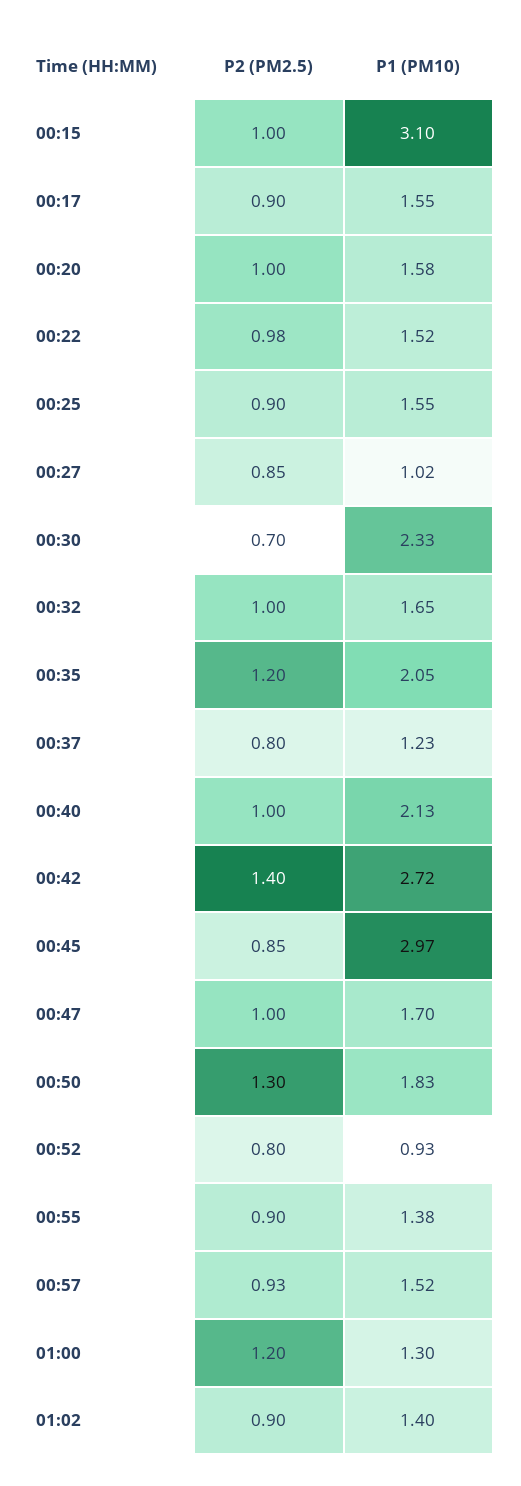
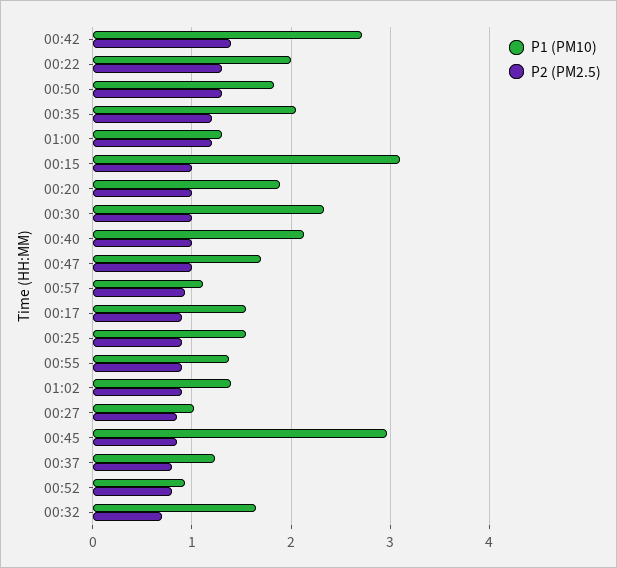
  {
    "P2 (PM2.5)": {
      "00:15": 1,
      "00:17": 0.9,
      "00:20": 1,
-     "00:22": 0.98,
+     "00:22": 1.3,
      "00:25": 0.9,
      "00:27": 0.85,
-     "00:30": 0.7,
+     "00:30": 1,
-     "00:32": 1,
+     "00:32": 0.7,
      "00:35": 1.2,
      "00:37": 0.8,
      "00:40": 1,
      "00:42": 1.4,
      "00:45": 0.85,
      "00:47": 1,
      "00:50": 1.3,
      "00:52": 0.8,
      "00:55": 0.9,
      "00:57": 0.93,
      "01:00": 1.2,
      "01:02": 0.9
    },
    "P1 (PM10)": {
      "00:15": 3.1,
      "00:17": 1.55,
-     "00:20": 1.58,
+     "00:20": 1.9,
-     "00:22": 1.52,
+     "00:22": 2,
      "00:25": 1.55,
      "00:27": 1.02,
      "00:30": 2.33,
      "00:32": 1.65,
      "00:35": 2.05,
      "00:37": 1.23,
      "00:40": 2.13,
      "00:42": 2.72,
      "00:45": 2.97,
      "00:47": 1.7,
      "00:50": 1.83,
      "00:52": 0.93,
      "00:55": 1.38,
-     "00:57": 1.52,
+     "00:57": 1.1,
      "01:00": 1.3,
      "01:02": 1.4
    }
  }

